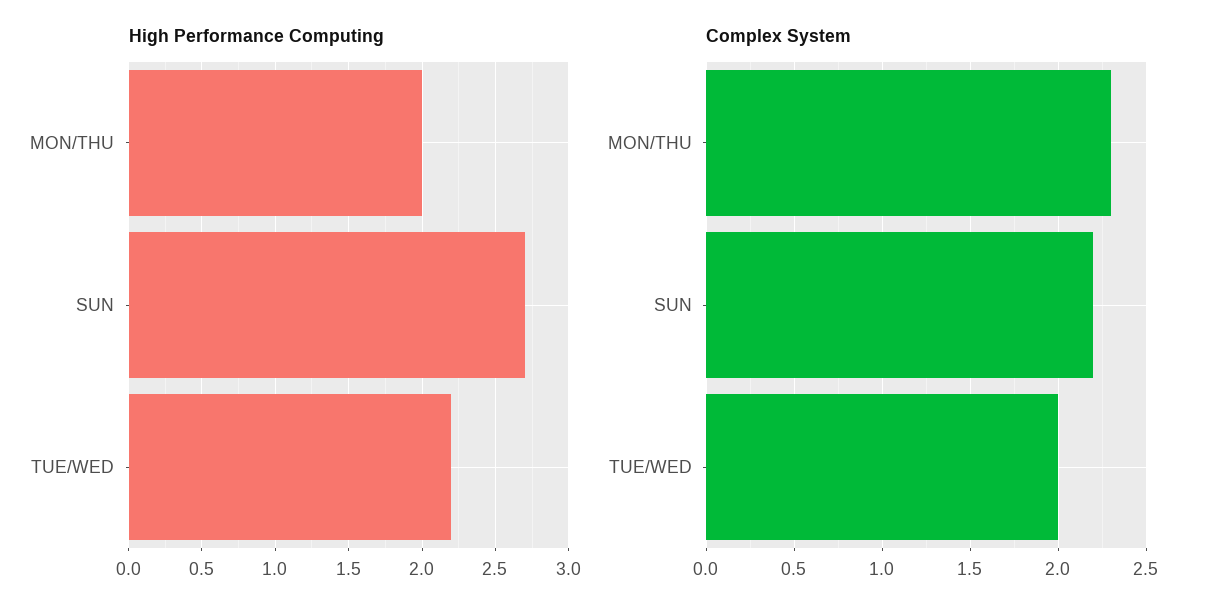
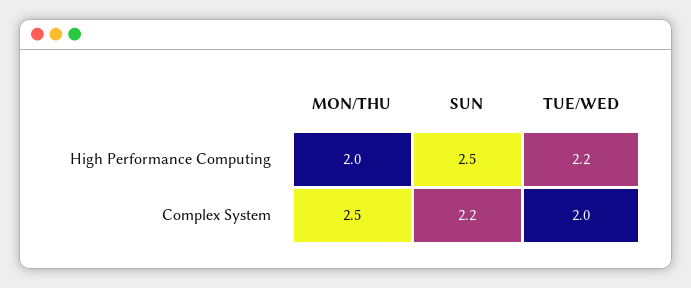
  {
    "High Performance Computing": {
      "MON/THU": 2,
-     "SUN": 2.7,
+     "SUN": 2.5,
      "TUE/WED": 2.2
    },
    "Complex System": {
-     "MON/THU": 2.3,
+     "MON/THU": 2.5,
      "SUN": 2.2,
      "TUE/WED": 2
    }
  }

